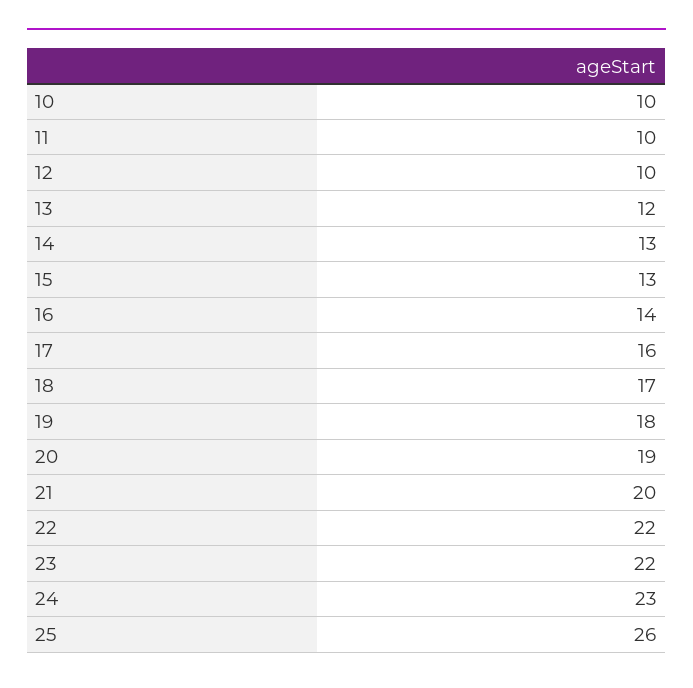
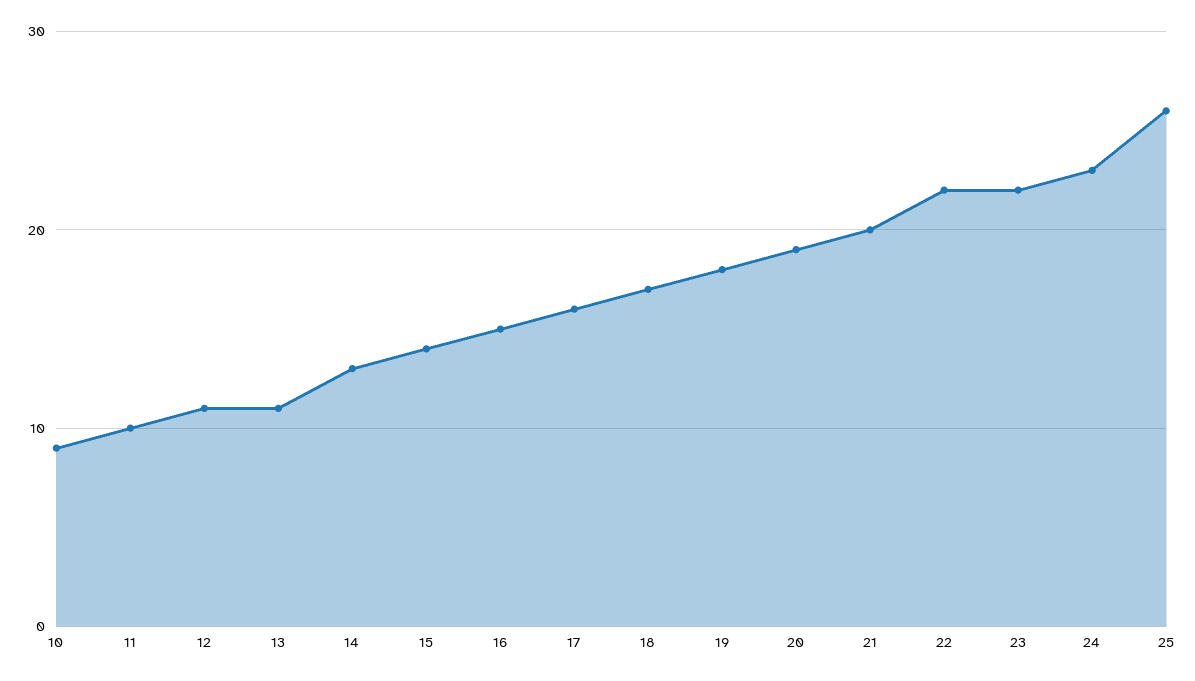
  {
-   "10": 10,
+   "10": 9,
    "11": 10,
-   "12": 10,
+   "12": 11,
-   "13": 12,
+   "13": 11,
    "14": 13,
-   "15": 13,
+   "15": 14,
-   "16": 14,
+   "16": 15,
    "17": 16,
    "18": 17,
    "19": 18,
    "20": 19,
    "21": 20,
    "22": 22,
    "23": 22,
    "24": 23,
    "25": 26
  }

